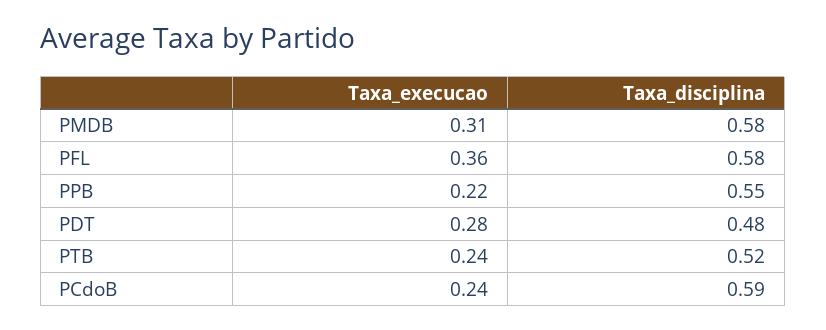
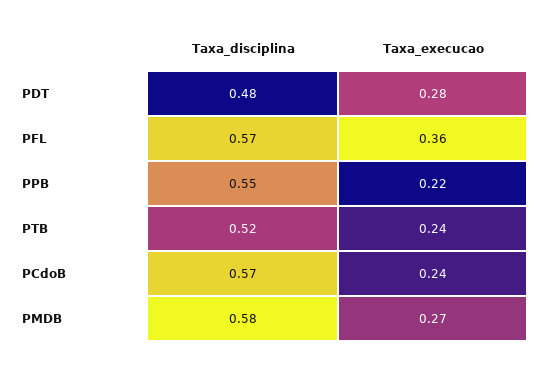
  {
    "Taxa_execucao": {
-     "PMDB": 0.31,
+     "PMDB": 0.27,
      "PFL": 0.36,
      "PPB": 0.22,
      "PDT": 0.28,
      "PTB": 0.24,
      "PCdoB": 0.24
    },
    "Taxa_disciplina": {
      "PMDB": 0.58,
-     "PFL": 0.58,
+     "PFL": 0.57,
      "PPB": 0.55,
      "PDT": 0.48,
      "PTB": 0.52,
-     "PCdoB": 0.59
+     "PCdoB": 0.57
    }
  }

